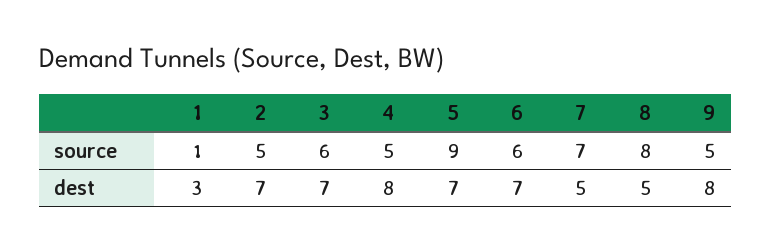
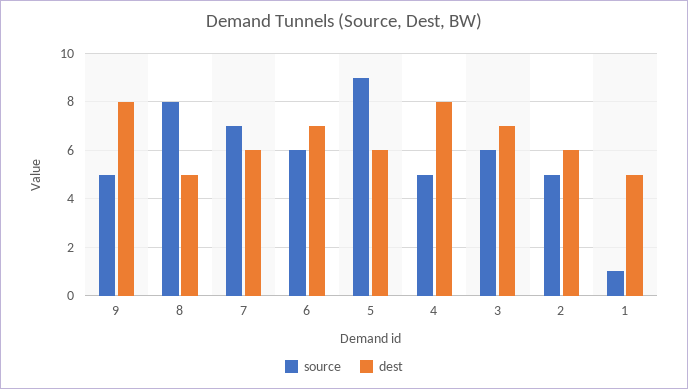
  {
    "source": {
      "1": 1,
      "2": 5,
      "3": 6,
      "4": 5,
      "5": 9,
      "6": 6,
      "7": 7,
      "8": 8,
      "9": 5
    },
    "dest": {
-     "1": 3,
+     "1": 5,
-     "2": 7,
+     "2": 6,
      "3": 7,
      "4": 8,
-     "5": 7,
+     "5": 6,
      "6": 7,
-     "7": 5,
+     "7": 6,
      "8": 5,
      "9": 8
    }
  }

